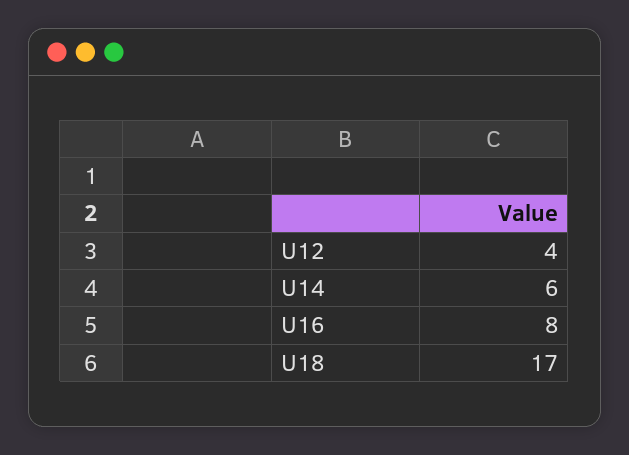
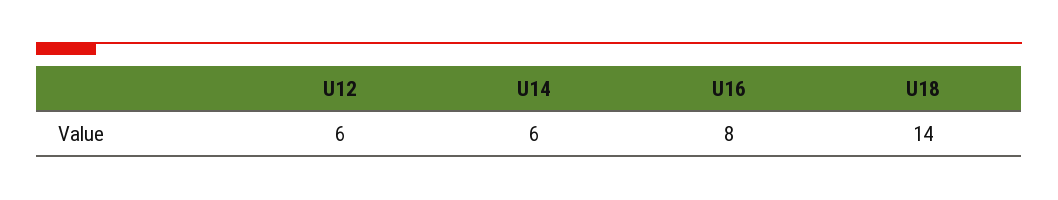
  {
-   "U12": 4,
+   "U12": 6,
    "U14": 6,
    "U16": 8,
-   "U18": 17
+   "U18": 14
  }

